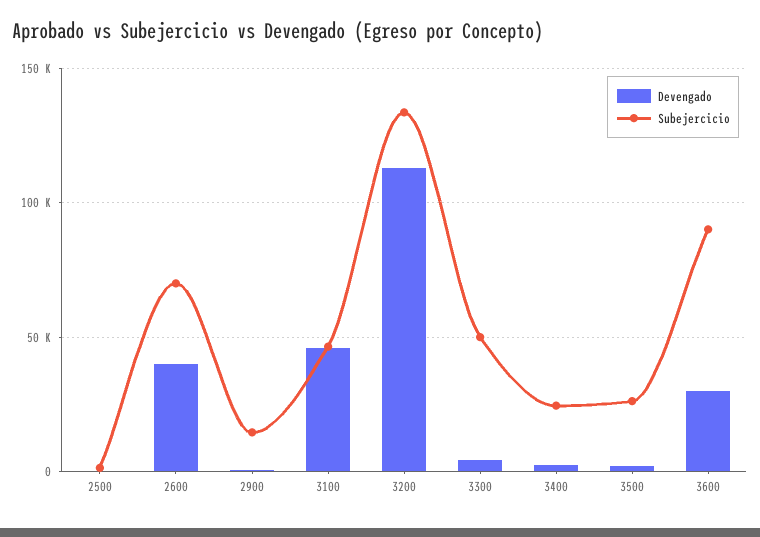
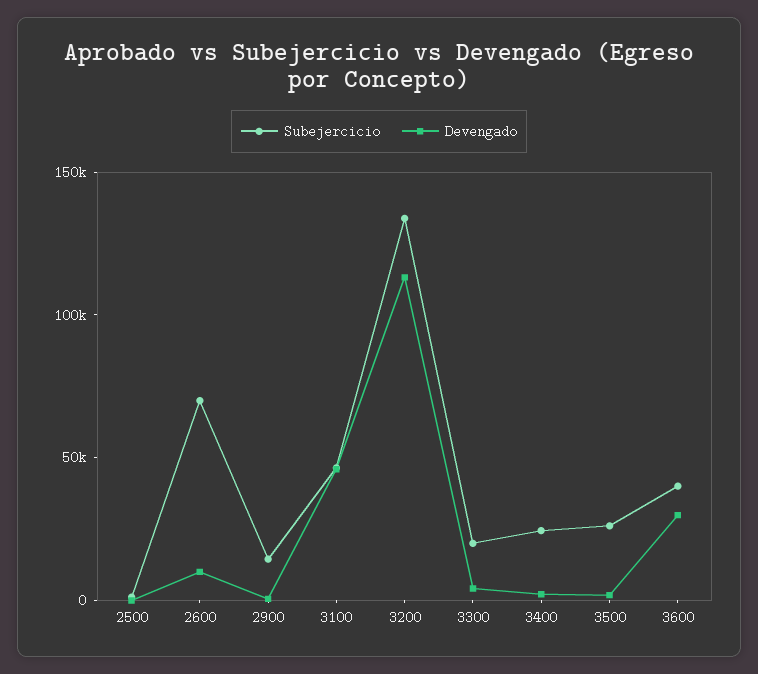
  {
    "Devengado": {
      "2500": 0,
-     "2600": 40000,
+     "2600": 10000,
      "2900": 0,
      "3100": 45000,
      "3200": 115000,
      "3300": 5000,
      "3400": 0,
      "3500": 0,
      "3600": 30000
    },
    "Subejercicio": {
      "2500": 0,
      "2600": 70000,
      "2900": 15000,
      "3100": 45000,
      "3200": 135000,
-     "3300": 50000,
+     "3300": 20000,
      "3400": 25000,
      "3500": 25000,
-     "3600": 90000
+     "3600": 40000
    }
  }

